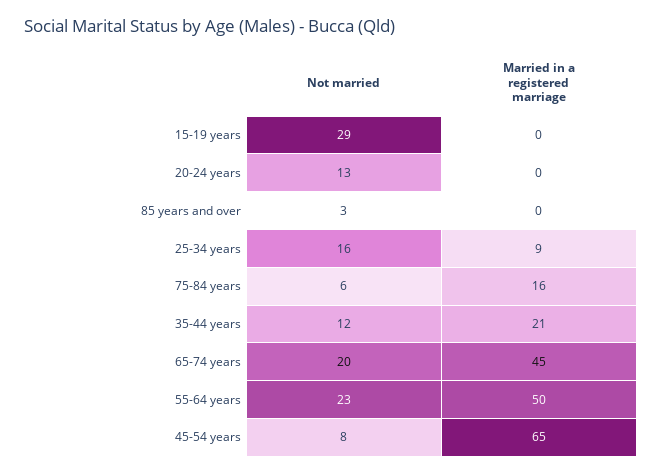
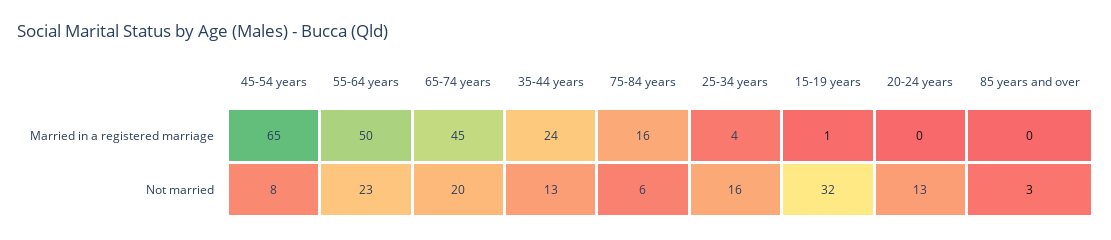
  {
    "Not married": {
-     "15-19 years": 29,
+     "15-19 years": 32,
      "20-24 years": 13,
      "85 years and over": 3,
      "25-34 years": 16,
      "75-84 years": 6,
-     "35-44 years": 12,
+     "35-44 years": 13,
      "65-74 years": 20,
      "55-64 years": 23,
      "45-54 years": 8
    },
    "Married in a registered marriage": {
-     "15-19 years": 0,
+     "15-19 years": 1,
      "20-24 years": 0,
      "85 years and over": 0,
-     "25-34 years": 9,
+     "25-34 years": 4,
      "75-84 years": 16,
-     "35-44 years": 21,
+     "35-44 years": 24,
      "65-74 years": 45,
      "55-64 years": 50,
      "45-54 years": 65
    }
  }

